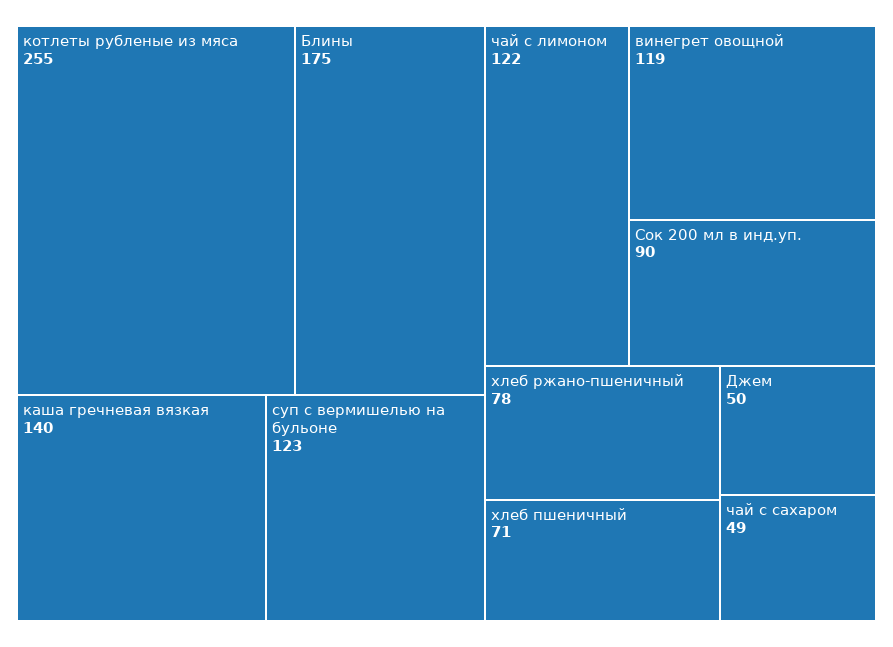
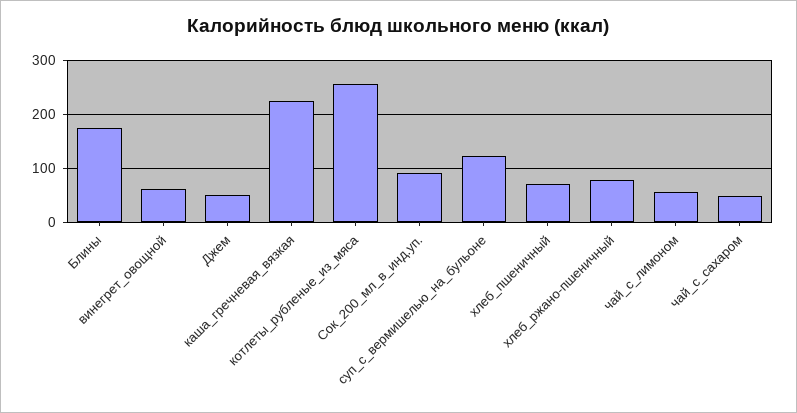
  {
    "котлеты рубленые из мяса": 255,
    "Блины": 175,
-   "каша гречневая вязкая": 140,
+   "каша гречневая вязкая": 220,
    "суп с вермишелью на бульоне": 123,
-   "чай с лимоном": 122,
+   "чай с лимоном": 60,
-   "винегрет овощной": 119,
+   "винегрет овощной": 60,
    "Сок 200 мл в инд.уп.": 90,
    "хлеб ржано-пшеничный": 78,
    "хлеб пшеничный": 71,
    "Джем": 50,
    "чай с сахаром": 49
  }

